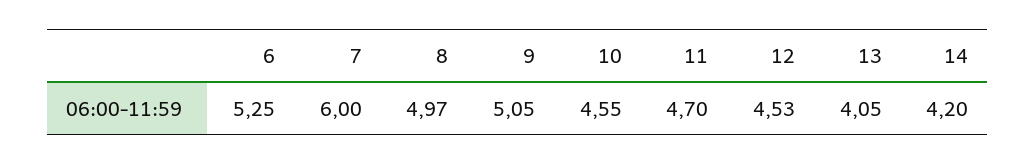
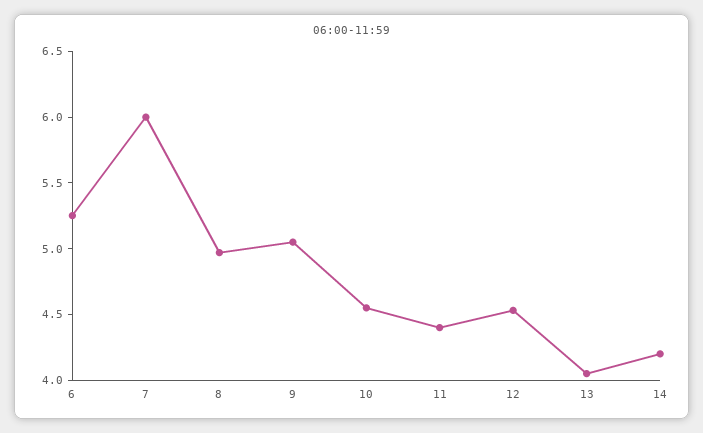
  {
    "6": 5.25,
    "7": 6,
    "8": 4.97,
    "9": 5.05,
    "10": 4.55,
-   "11": 4.7,
+   "11": 4.4,
    "12": 4.53,
    "13": 4.05,
    "14": 4.2
  }

